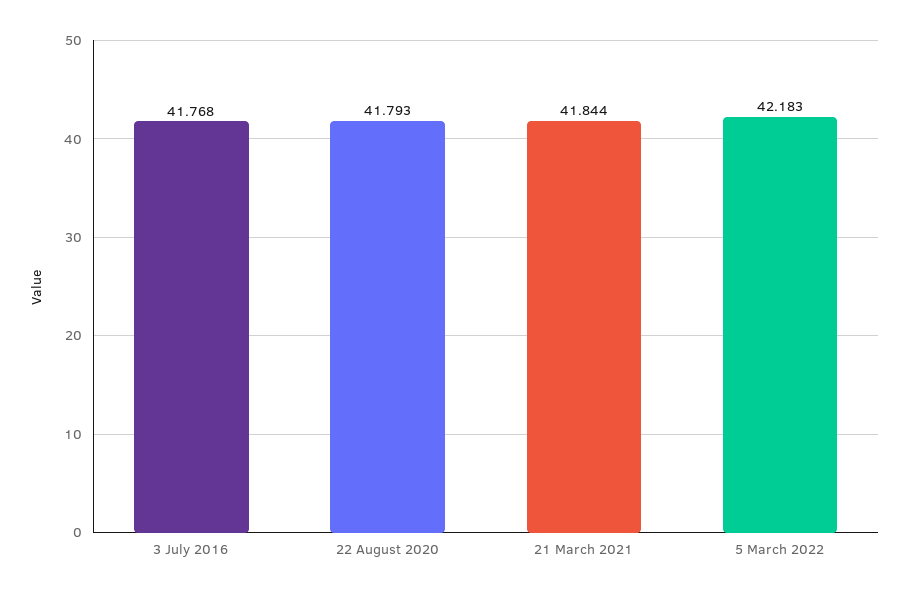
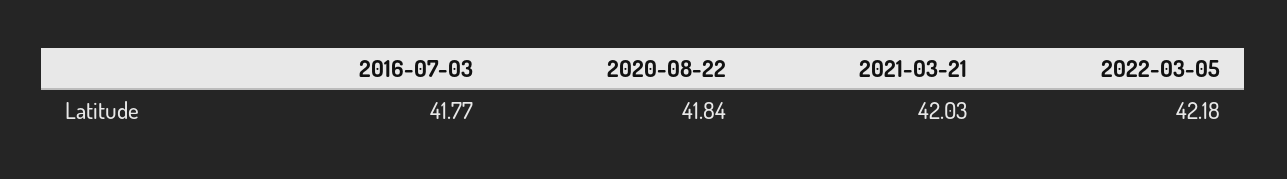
  {
    "3 July 2016": 41.768,
-   "22 August 2020": 41.793,
+   "22 August 2020": 41.84,
-   "21 March 2021": 41.844,
+   "21 March 2021": 42.03,
    "5 March 2022": 42.183
  }

